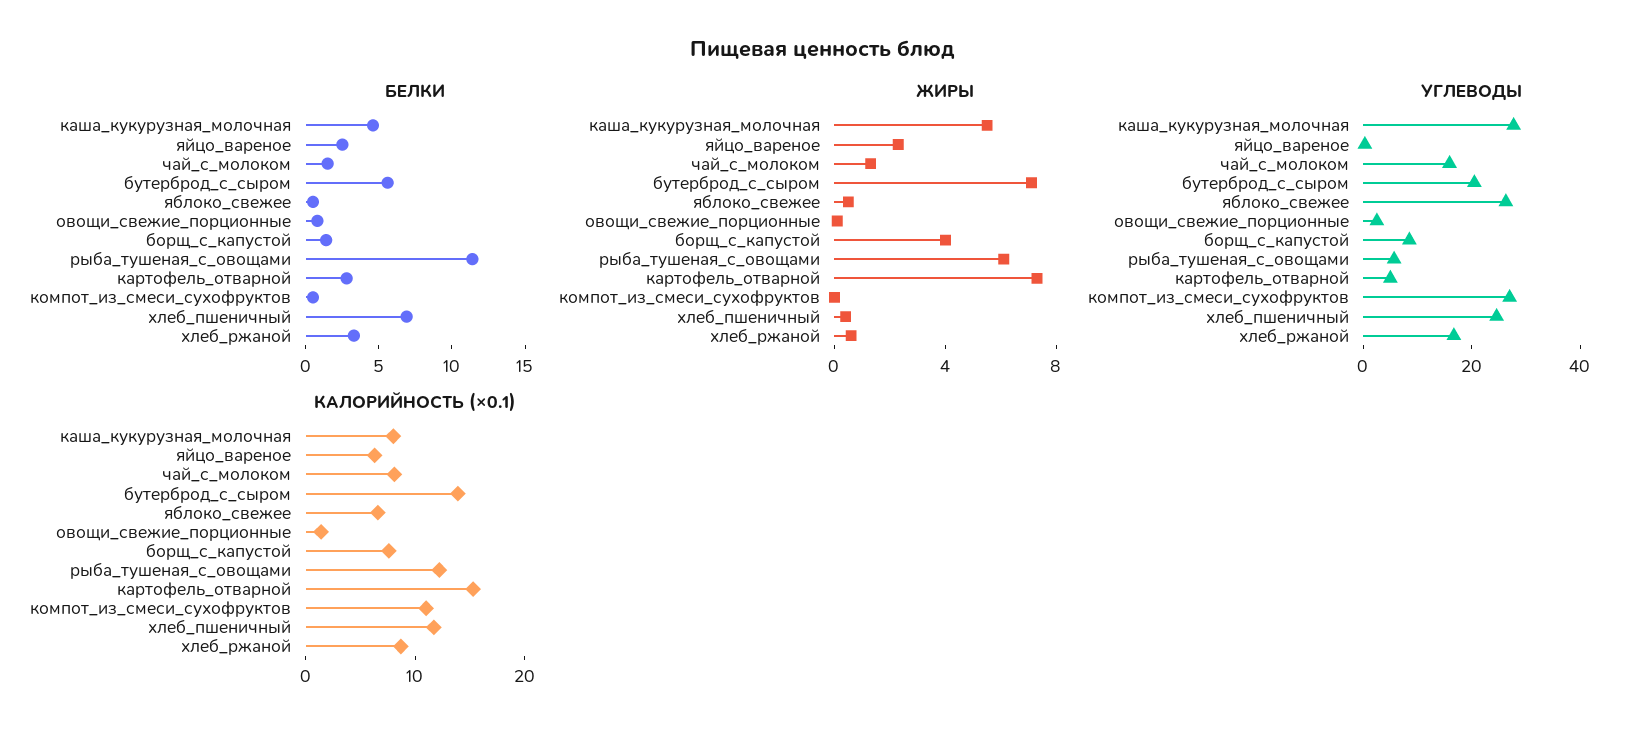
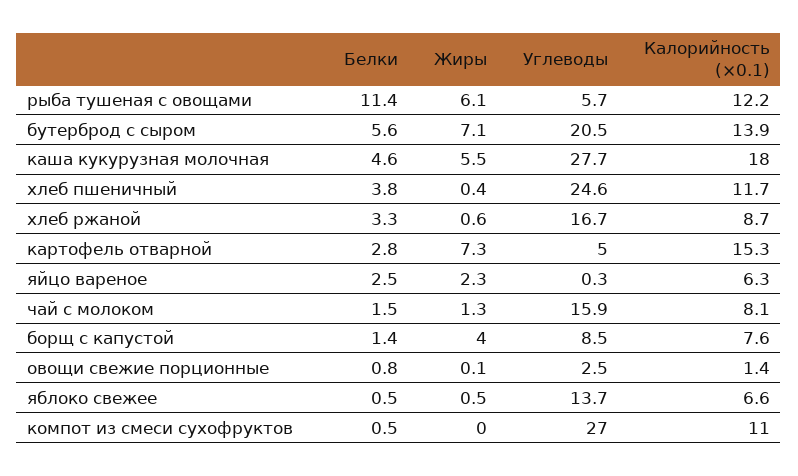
  {
    "БЕЛКИ": {
      "каша_кукурузная_молочная": 4.6,
      "яйцо_вареное": 2.5,
      "чай_с_молоком": 1.5,
      "бутерброд_с_сыром": 5.6,
      "яблоко_свежее": 0.5,
      "овощи_свежие_порционные": 0.8,
      "борщ_с_капустой": 1.4,
      "рыба_тушеная_с_овощами": 11.4,
      "картофель_отварной": 2.8,
      "компот_из_смеси_сухофруктов": 0.5,
-     "хлеб_пшеничный": 7,
+     "хлеб_пшеничный": 3.8,
      "хлеб_ржаной": 3.3
    },
    "ЖИРЫ": {
      "каша_кукурузная_молочная": 5.5,
      "яйцо_вареное": 2.3,
      "чай_с_молоком": 1.3,
      "бутерброд_с_сыром": 7.1,
      "яблоко_свежее": 0.5,
      "овощи_свежие_порционные": 0.1,
      "борщ_с_капустой": 4,
      "рыба_тушеная_с_овощами": 6.1,
      "картофель_отварной": 7.3,
      "компот_из_смеси_сухофруктов": 0,
      "хлеб_пшеничный": 0.4,
      "хлеб_ржаной": 0.6
    },
    "УГЛЕВОДЫ": {
      "каша_кукурузная_молочная": 27.7,
      "яйцо_вареное": 0.3,
      "чай_с_молоком": 15.9,
      "бутерброд_с_сыром": 20.5,
-     "яблоко_свежее": 25,
+     "яблоко_свежее": 13.7,
      "овощи_свежие_порционные": 2.5,
      "борщ_с_капустой": 8.5,
      "рыба_тушеная_с_овощами": 5.7,
      "картофель_отварной": 5,
      "компот_из_смеси_сухофруктов": 27,
      "хлеб_пшеничный": 24.6,
      "хлеб_ржаной": 16.7
    },
    "КАЛОРИЙНОСТЬ (×0.1)": {
-     "каша_кукурузная_молочная": 8,
+     "каша_кукурузная_молочная": 18,
      "яйцо_вареное": 6.3,
      "чай_с_молоком": 8.1,
      "бутерброд_с_сыром": 13.9,
      "яблоко_свежее": 6.6,
      "овощи_свежие_порционные": 1.4,
      "борщ_с_капустой": 7.6,
      "рыба_тушеная_с_овощами": 12.2,
      "картофель_отварной": 15.3,
      "компот_из_смеси_сухофруктов": 11,
      "хлеб_пшеничный": 11.7,
      "хлеб_ржаной": 8.7
    }
  }

